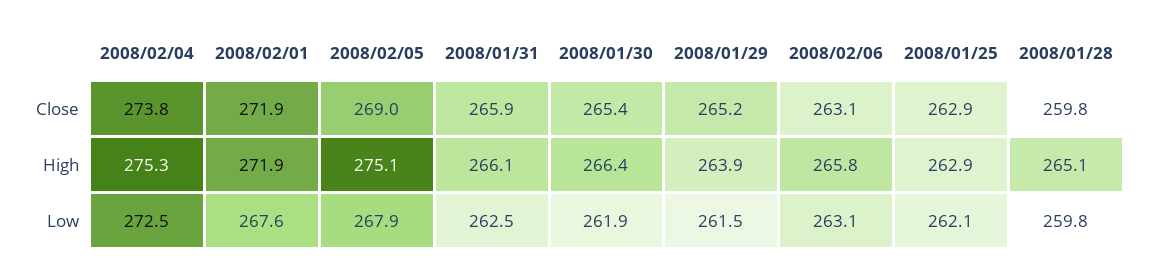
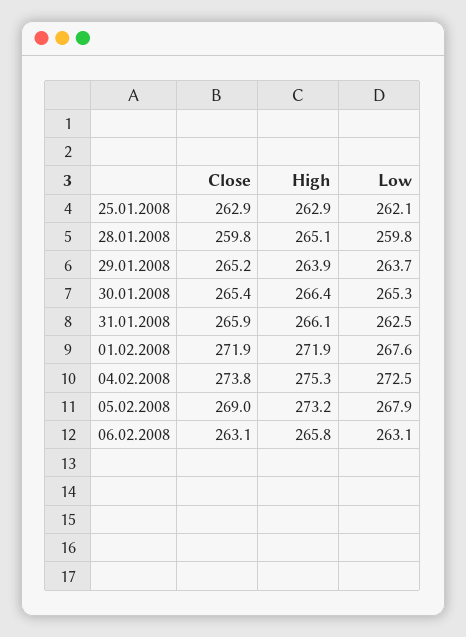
  {
    "2008/02/04": {
      "Close": 273.8,
      "High": 275.3,
      "Low": 272.5
    },
    "2008/02/01": {
      "Close": 271.9,
      "High": 271.9,
      "Low": 267.6
    },
    "2008/02/05": {
      "Close": 269,
-     "High": 275.1,
+     "High": 273.2,
      "Low": 267.9
    },
    "2008/01/31": {
      "Close": 265.9,
      "High": 266.1,
      "Low": 262.5
    },
    "2008/01/30": {
      "Close": 265.4,
      "High": 266.4,
-     "Low": 261.9
+     "Low": 265.3
    },
    "2008/01/29": {
      "Close": 265.2,
      "High": 263.9,
-     "Low": 261.5
+     "Low": 263.7
    },
    "2008/02/06": {
      "Close": 263.1,
      "High": 265.8,
      "Low": 263.1
    },
    "2008/01/25": {
      "Close": 262.9,
      "High": 262.9,
      "Low": 262.1
    },
    "2008/01/28": {
      "Close": 259.8,
      "High": 265.1,
      "Low": 259.8
    }
  }

